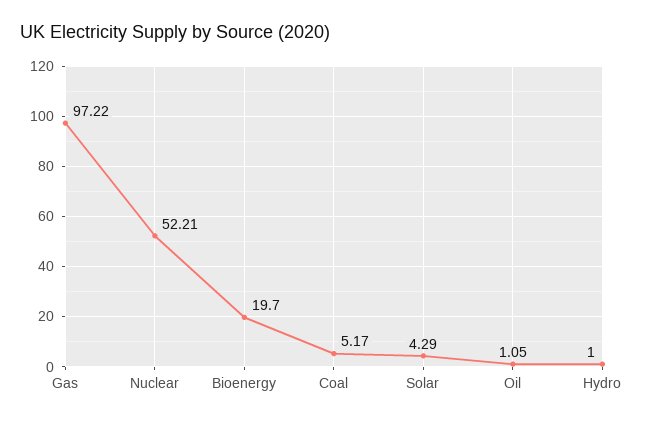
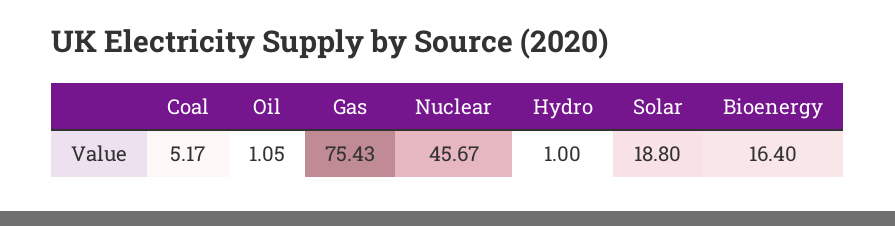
  {
-   "Gas": 97.22,
+   "Gas": 75.43,
-   "Nuclear": 52.21,
+   "Nuclear": 45.67,
-   "Bioenergy": 19.7,
+   "Bioenergy": 16.4,
    "Coal": 5.17,
-   "Solar": 4.29,
+   "Solar": 18.8,
    "Oil": 1.05,
    "Hydro": 1
  }

